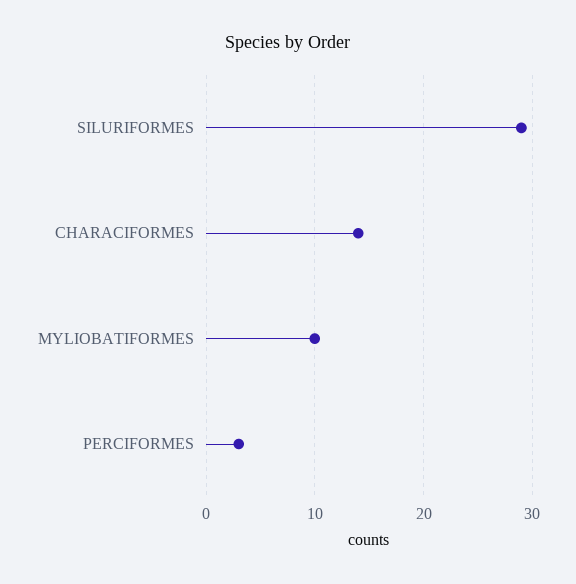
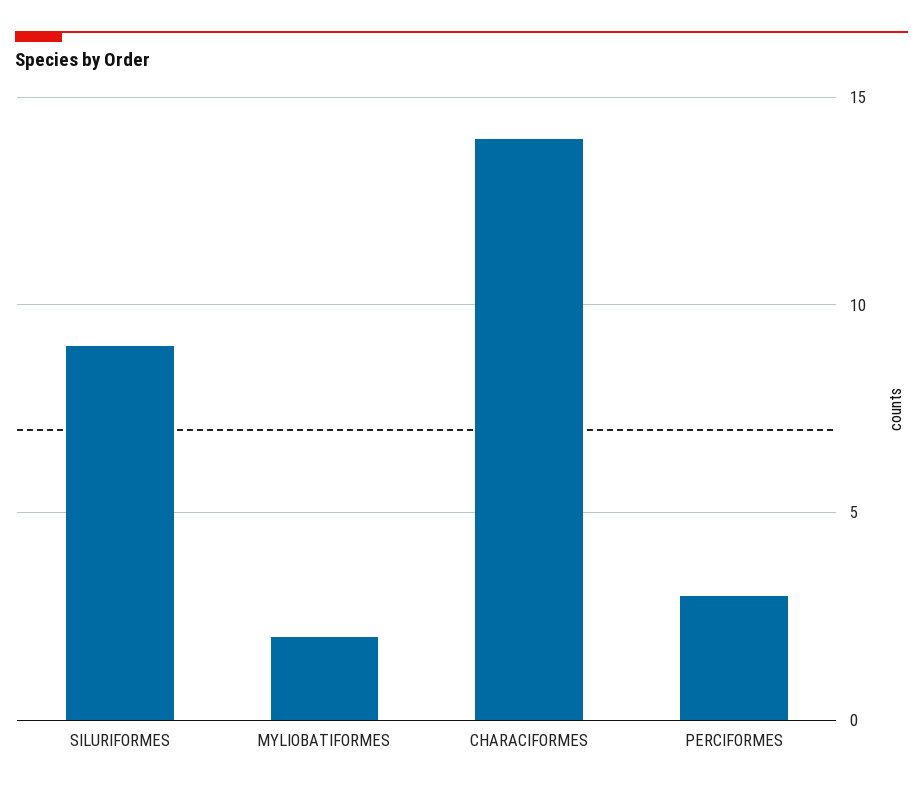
  {
-   "SILURIFORMES": 29,
+   "SILURIFORMES": 9,
    "CHARACIFORMES": 14,
-   "MYLIOBATIFORMES": 10,
+   "MYLIOBATIFORMES": 2,
    "PERCIFORMES": 3
  }

